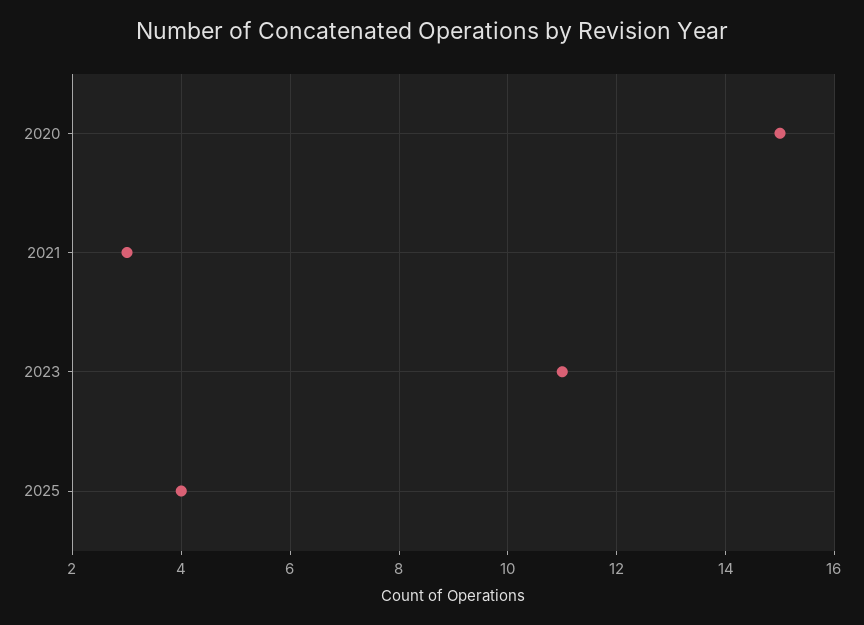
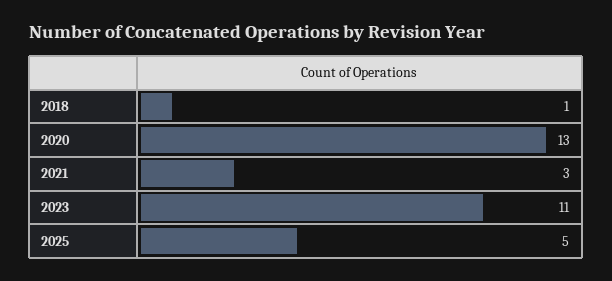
  {
-   "2020": 15,
+   "2020": 13,
    "2021": 3,
    "2023": 11,
-   "2025": 4
+   "2025": 5,
+   "2018": 1
  }

